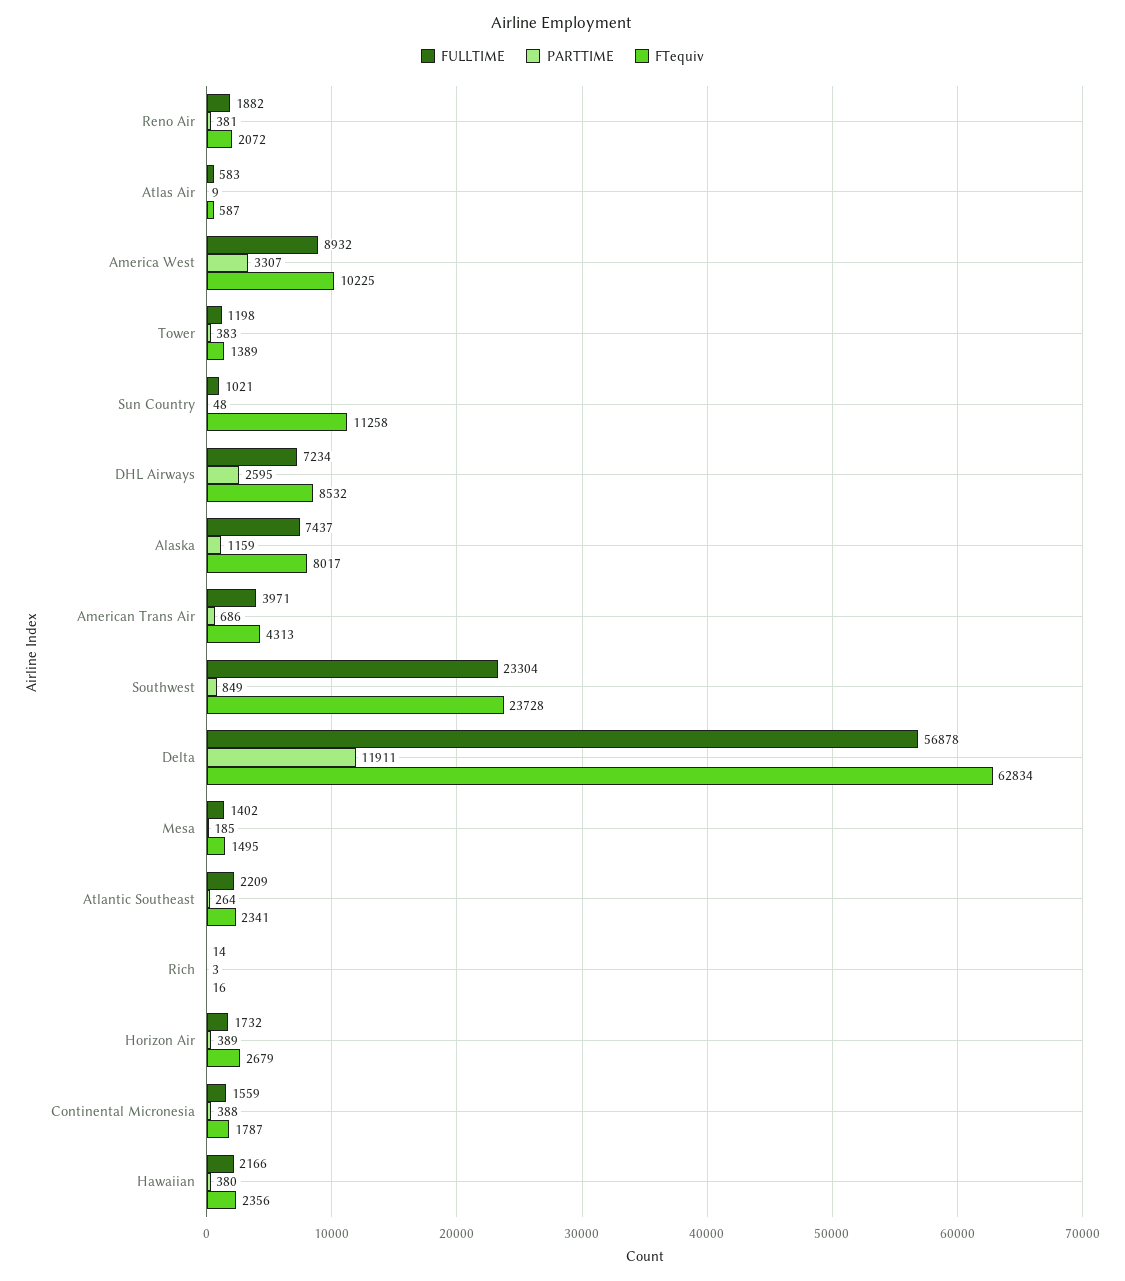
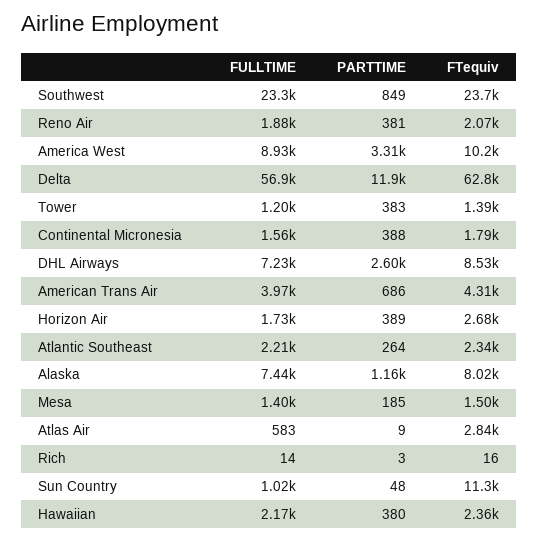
  {
    "FULLTIME": {
      "Reno Air": 1882,
      "Atlas Air": 583,
      "America West": 8932,
      "Tower": 1198,
      "Sun Country": 1021,
      "DHL Airways": 7234,
      "Alaska": 7437,
      "American Trans Air": 3971,
      "Southwest": 23304,
      "Delta": 56878,
      "Mesa": 1402,
      "Atlantic Southeast": 2209,
      "Rich": 14,
      "Horizon Air": 1732,
      "Continental Micronesia": 1559,
      "Hawaiian": 2166
    },
    "PARTTIME": {
      "Reno Air": 381,
      "Atlas Air": 9,
      "America West": 3307,
      "Tower": 383,
      "Sun Country": 48,
      "DHL Airways": 2595,
      "Alaska": 1159,
      "American Trans Air": 686,
      "Southwest": 849,
      "Delta": 11911,
      "Mesa": 185,
      "Atlantic Southeast": 264,
      "Rich": 3,
      "Horizon Air": 389,
      "Continental Micronesia": 388,
      "Hawaiian": 380
    },
    "FTequiv": {
      "Reno Air": 2072,
-     "Atlas Air": 587,
+     "Atlas Air": 2840,
      "America West": 10225,
      "Tower": 1389,
      "Sun Country": 11258,
      "DHL Airways": 8532,
      "Alaska": 8017,
      "American Trans Air": 4313,
      "Southwest": 23728,
      "Delta": 62834,
      "Mesa": 1495,
      "Atlantic Southeast": 2341,
      "Rich": 16,
      "Horizon Air": 2679,
      "Continental Micronesia": 1787,
      "Hawaiian": 2356
    }
  }

